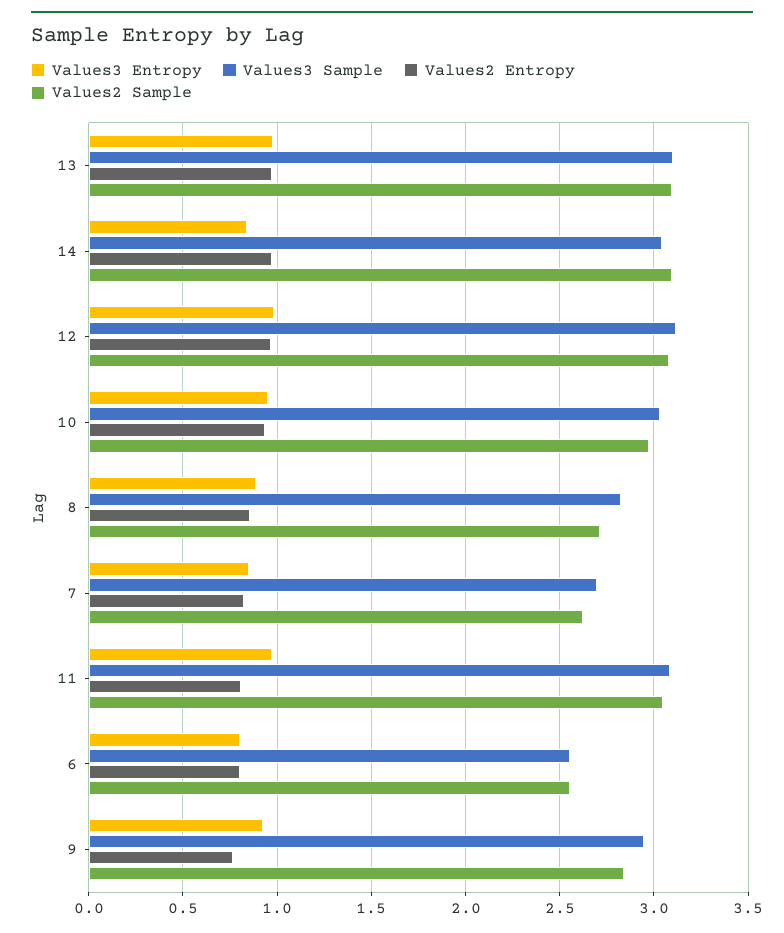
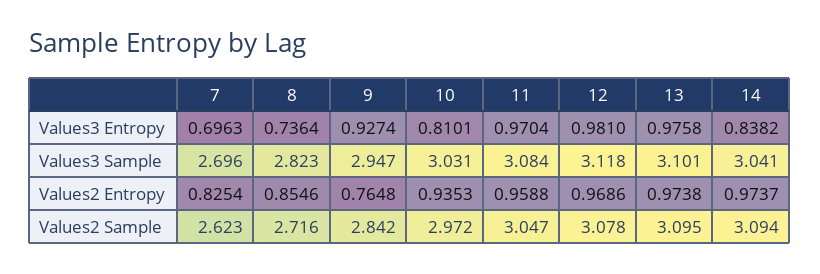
  {
    "Values3 Entropy": {
      "13": 0.9758,
      "14": 0.8382,
      "12": 0.981,
-     "10": 0.95,
+     "10": 0.8101,
-     "8": 0.9,
+     "8": 0.7364,
-     "7": 0.85,
+     "7": 0.6963,
      "11": 0.9704,
-     "6": 0.8,
      "9": 0.9274
    },
    "Values3 Sample": {
      "13": 3.101,
      "14": 3.041,
      "12": 3.118,
      "10": 3.031,
      "8": 2.823,
      "7": 2.696,
      "11": 3.084,
-     "6": 2.55,
      "9": 2.947
    },
    "Values2 Entropy": {
      "13": 0.9738,
      "14": 0.9737,
      "12": 0.9686,
      "10": 0.9353,
      "8": 0.8546,
      "7": 0.8254,
-     "11": 0.8,
+     "11": 0.9588,
-     "6": 0.8,
      "9": 0.7648
    },
    "Values2 Sample": {
      "13": 3.095,
      "14": 3.094,
      "12": 3.078,
      "10": 2.972,
      "8": 2.716,
      "7": 2.623,
      "11": 3.047,
-     "6": 2.55,
      "9": 2.842
    }
  }

